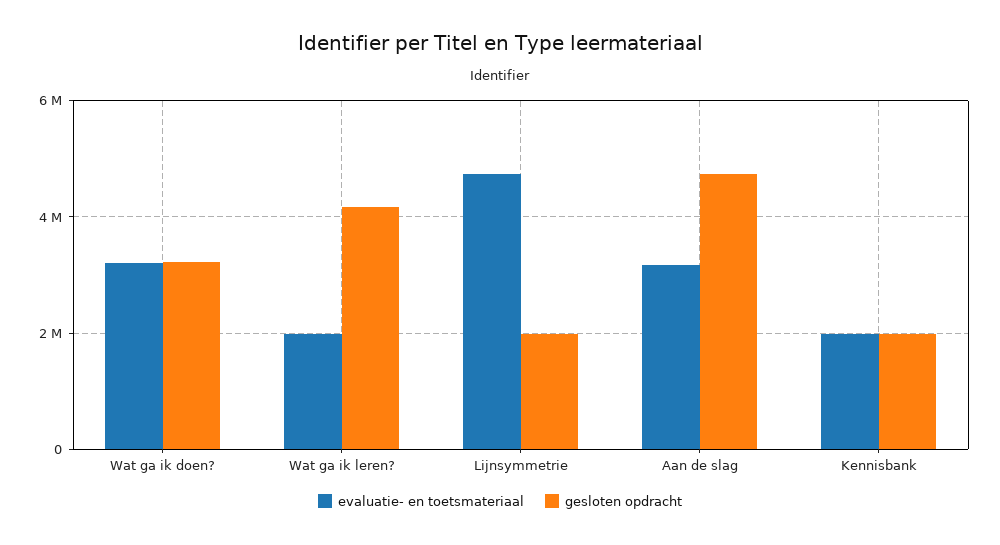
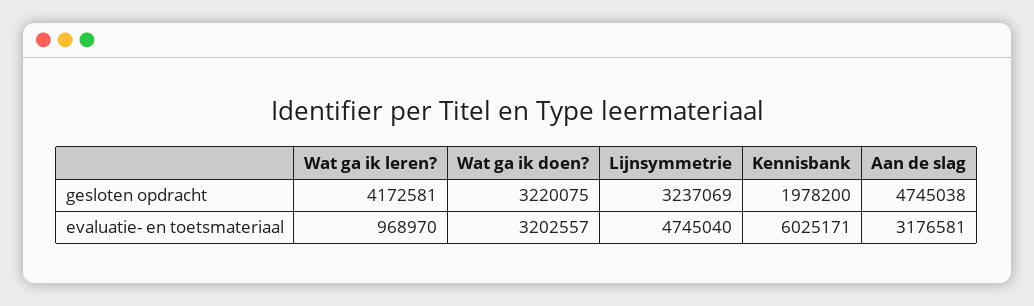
  {
    "evaluatie- en toetsmateriaal": {
      "Wat ga ik doen?": 3202557,
-     "Wat ga ik leren?": 2000000,
+     "Wat ga ik leren?": 968970,
      "Lijnsymmetrie": 4745040,
      "Aan de slag": 3176581,
-     "Kennisbank": 2000000
+     "Kennisbank": 6025171
    },
    "gesloten opdracht": {
      "Wat ga ik doen?": 3220075,
      "Wat ga ik leren?": 4172581,
-     "Lijnsymmetrie": 2000000,
+     "Lijnsymmetrie": 3237069,
      "Aan de slag": 4745038,
      "Kennisbank": 1978200
    }
  }

